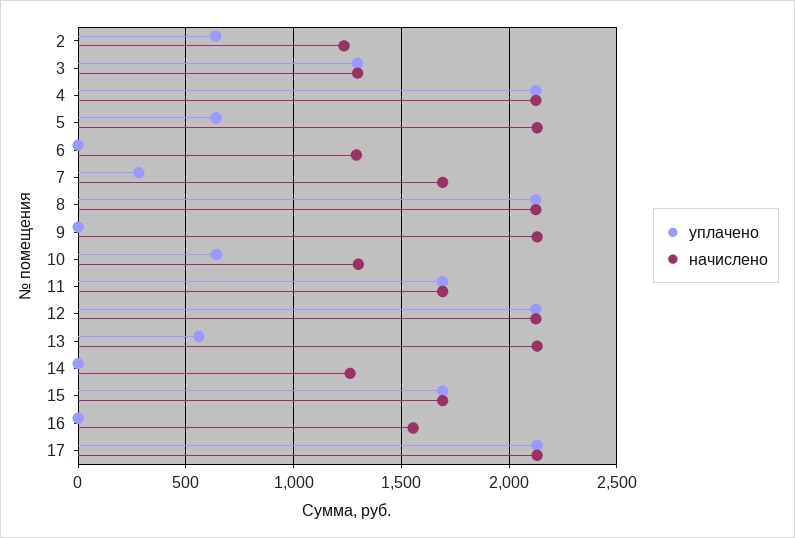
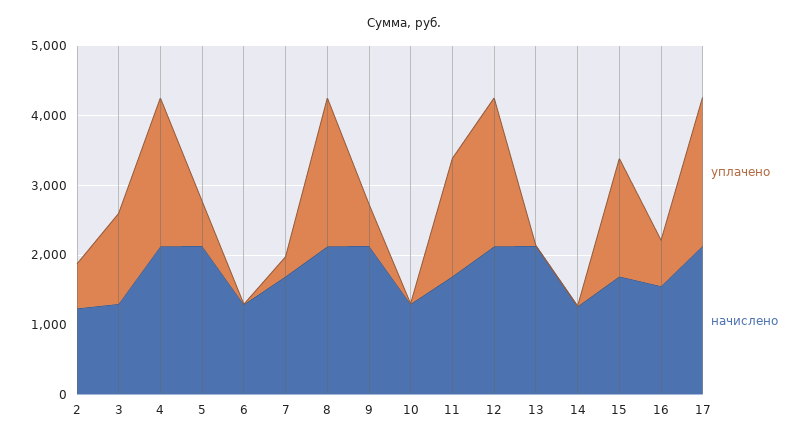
  {
    "уплачено": {
      "2": 650,
      "3": 1300,
      "4": 2100,
      "5": 650,
      "6": 0,
      "7": 300,
      "8": 2100,
-     "9": 0,
+     "9": 600,
-     "10": 650,
+     "10": 0,
      "11": 1700,
      "12": 2100,
-     "13": 550,
+     "13": 0,
      "14": 0,
      "15": 1700,
-     "16": 0,
+     "16": 600,
      "17": 2150
    },
    "начислено": {
      "2": 1250,
      "3": 1300,
      "4": 2100,
      "5": 2150,
      "6": 1300,
      "7": 1700,
      "8": 2100,
      "9": 2150,
      "10": 1300,
      "11": 1700,
      "12": 2100,
      "13": 2150,
      "14": 1250,
      "15": 1700,
      "16": 1550,
      "17": 2150
    }
  }

